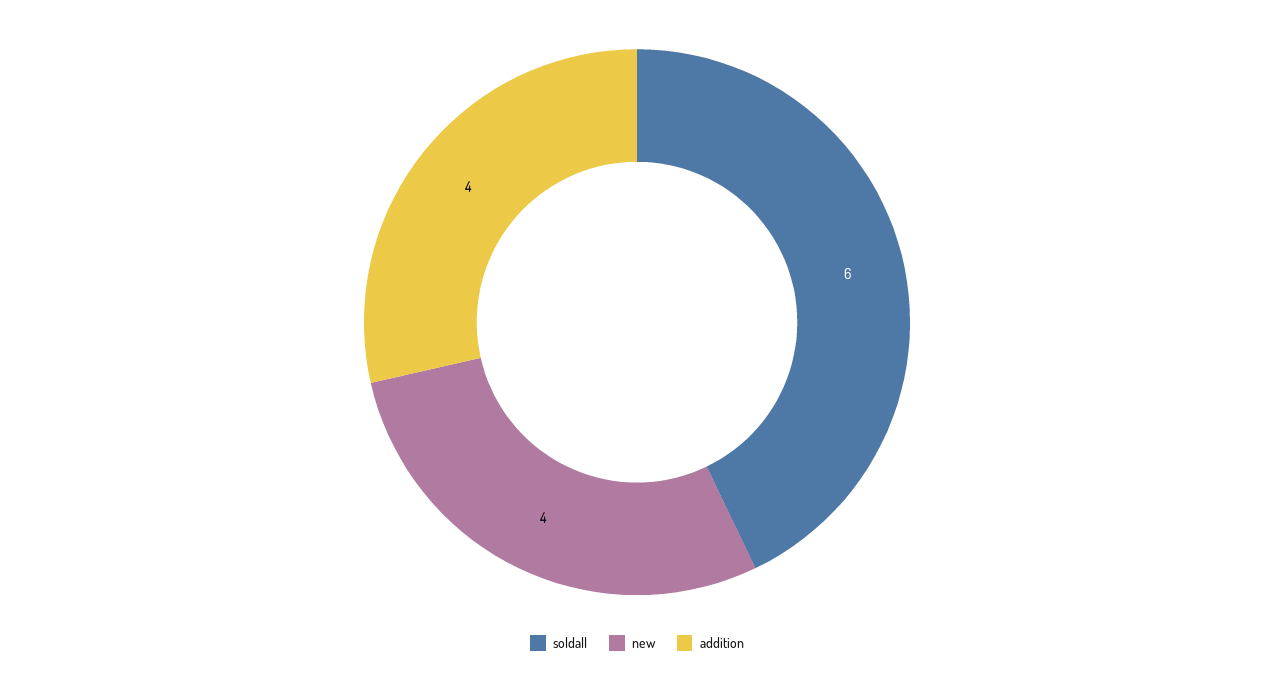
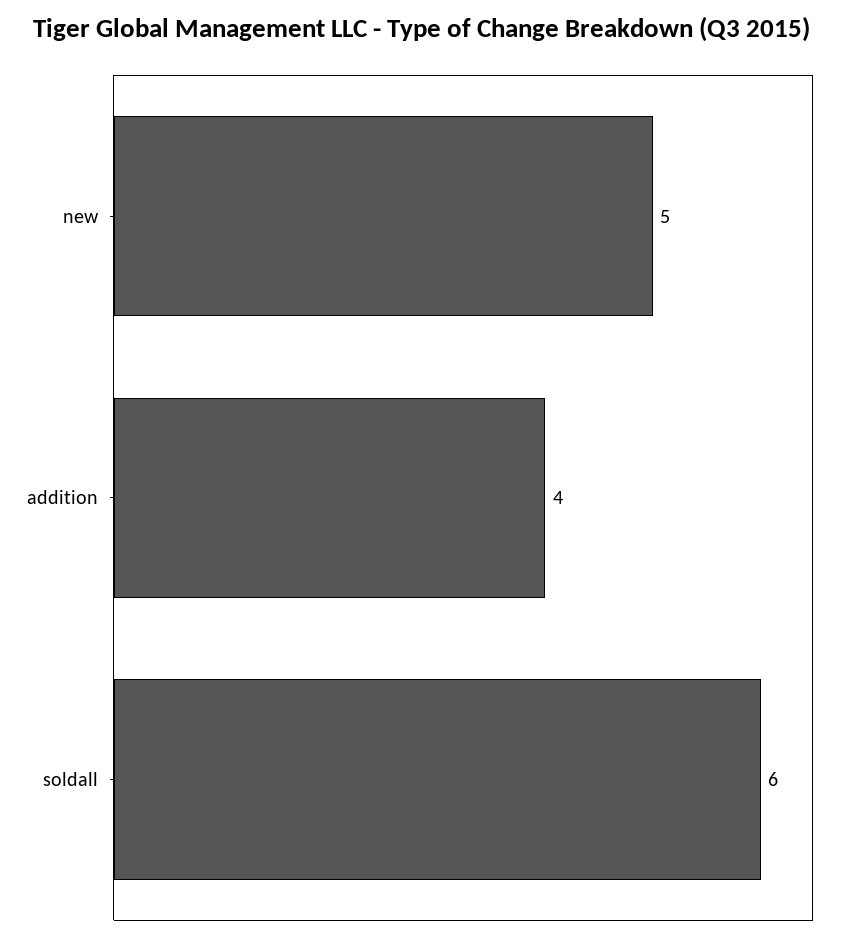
  {
    "soldall": 6,
-   "new": 4,
+   "new": 5,
    "addition": 4
  }

